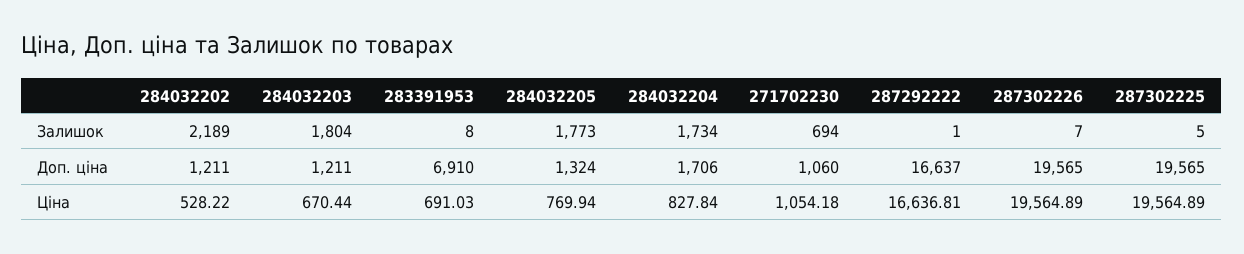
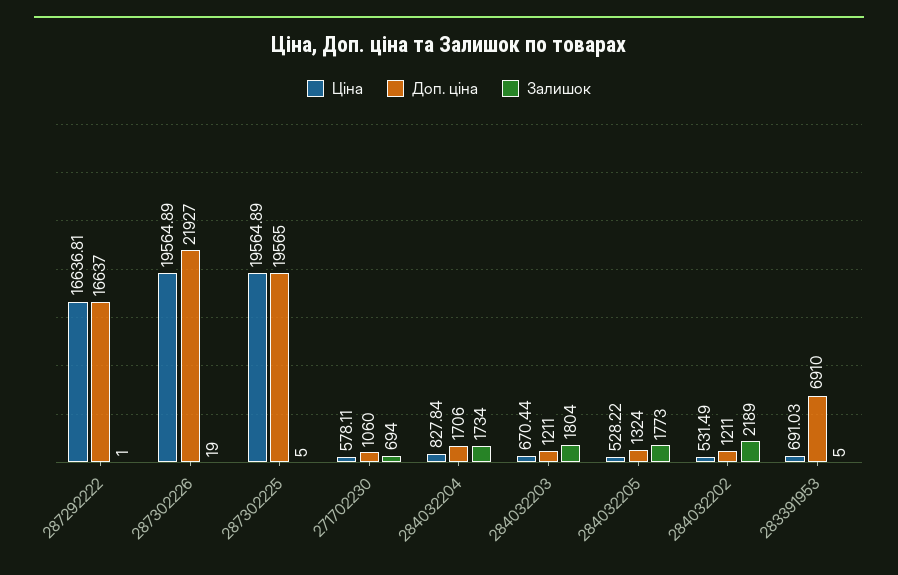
  {
    "Залишок": {
      "284032202": 2189,
      "284032203": 1804,
-     "283391953": 8,
+     "283391953": 5,
      "284032205": 1773,
      "284032204": 1734,
      "271702230": 694,
      "287292222": 1,
-     "287302226": 7,
+     "287302226": 19,
      "287302225": 5
    },
    "Доп. ціна": {
      "284032202": 1211,
      "284032203": 1211,
      "283391953": 6910,
      "284032205": 1324,
      "284032204": 1706,
      "271702230": 1060,
      "287292222": 16637,
-     "287302226": 19565,
+     "287302226": 21927,
      "287302225": 19565
    },
    "Ціна": {
-     "284032202": 528.22,
+     "284032202": 531.49,
      "284032203": 670.44,
      "283391953": 691.03,
-     "284032205": 769.94,
+     "284032205": 528.22,
      "284032204": 827.84,
-     "271702230": 1054.18,
+     "271702230": 578.11,
      "287292222": 16636.81,
      "287302226": 19564.89,
      "287302225": 19564.89
    }
  }

